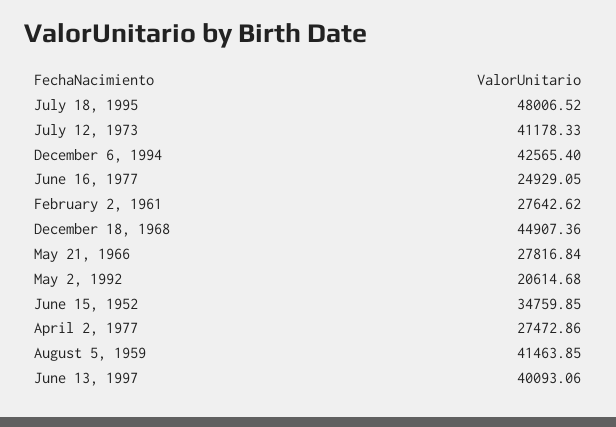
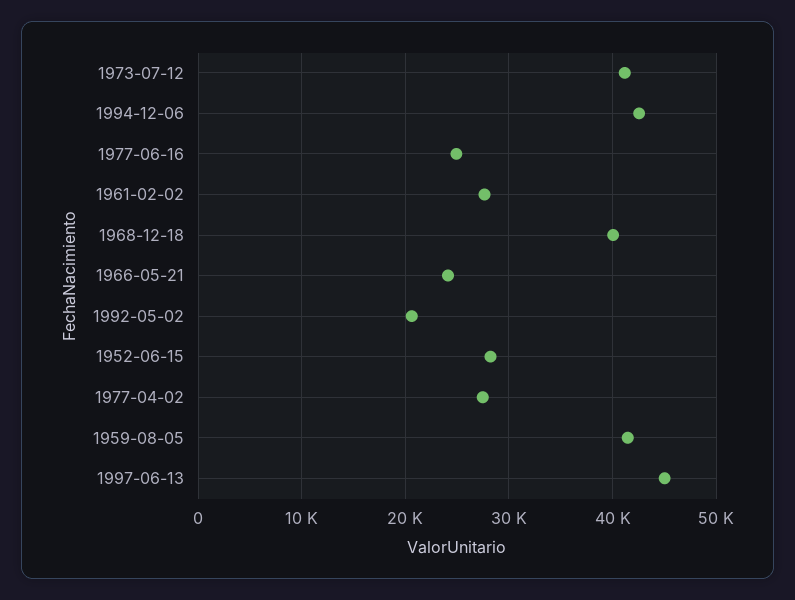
  {
-   "July 18, 1995": 48006.52,
    "July 12, 1973": 41178.33,
    "December 6, 1994": 42565.4,
    "June 16, 1977": 24929.05,
    "February 2, 1961": 27642.62,
-   "December 18, 1968": 44907.36,
+   "December 18, 1968": 40000,
-   "May 21, 1966": 27816.84,
+   "May 21, 1966": 24000,
    "May 2, 1992": 20614.68,
-   "June 15, 1952": 34759.85,
+   "June 15, 1952": 28000,
    "April 2, 1977": 27472.86,
    "August 5, 1959": 41463.85,
-   "June 13, 1997": 40093.06
+   "June 13, 1997": 45000
  }

